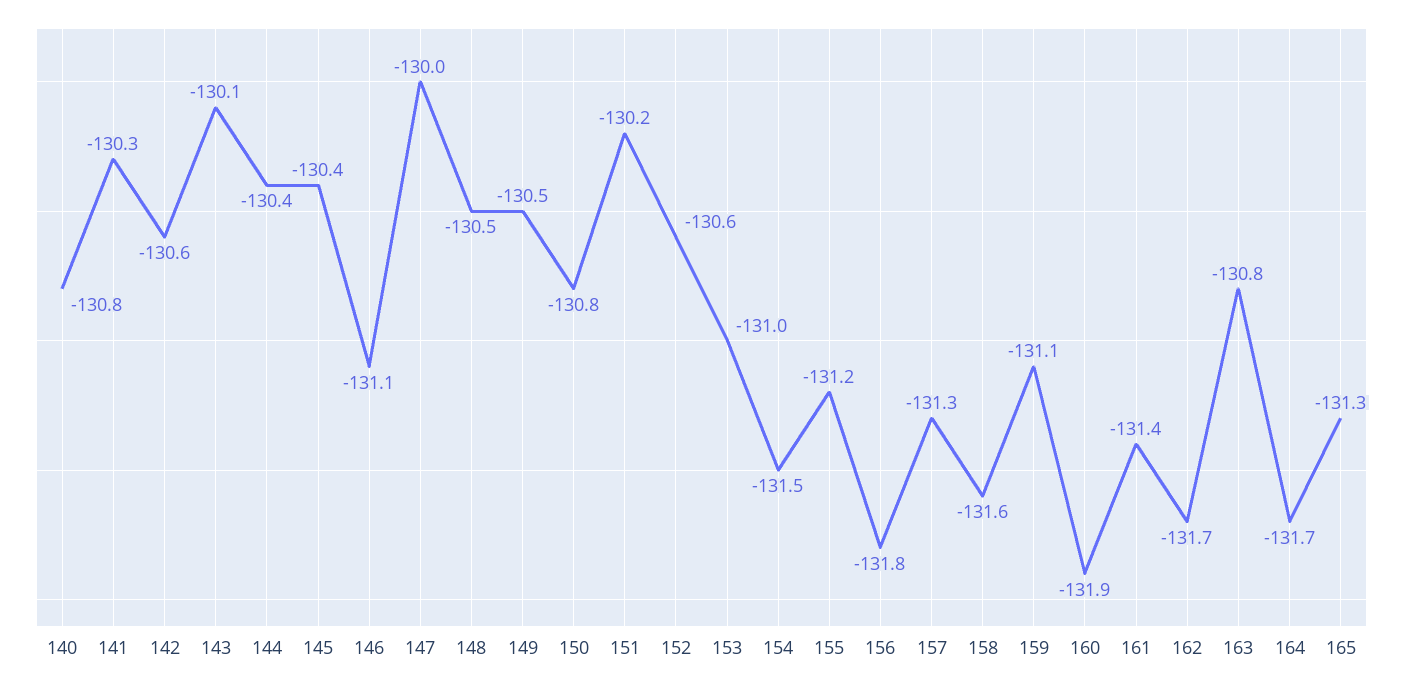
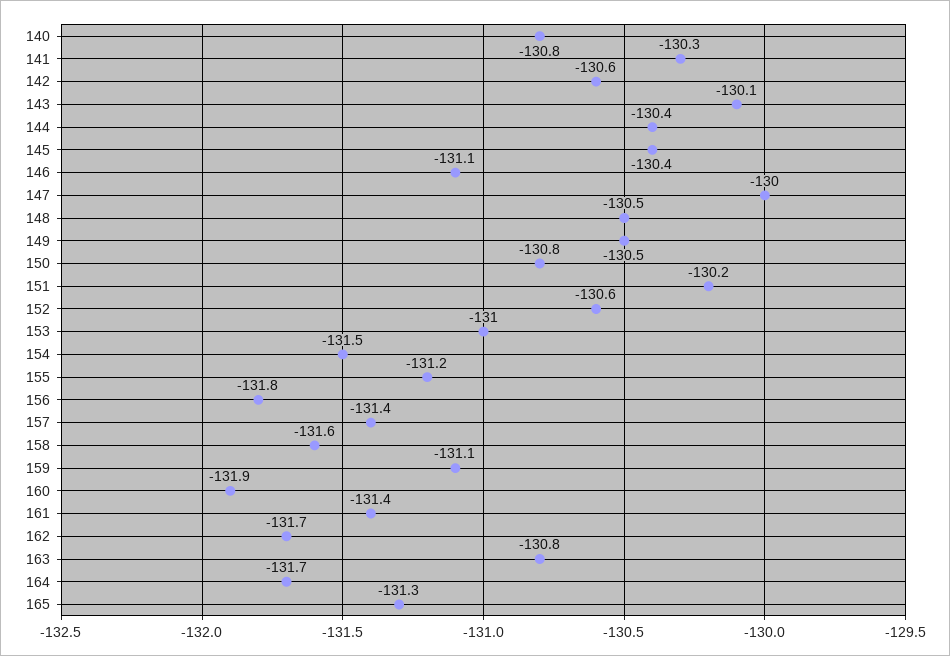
  {
    "140": -130.8,
    "141": -130.3,
    "142": -130.6,
    "143": -130.1,
    "144": -130.4,
    "145": -130.4,
    "146": -131.1,
    "147": -130,
    "148": -130.5,
    "149": -130.5,
    "150": -130.8,
    "151": -130.2,
    "152": -130.6,
    "153": -131,
    "154": -131.5,
    "155": -131.2,
    "156": -131.8,
-   "157": -131.3,
+   "157": -131.4,
    "158": -131.6,
    "159": -131.1,
    "160": -131.9,
    "161": -131.4,
    "162": -131.7,
    "163": -130.8,
    "164": -131.7,
    "165": -131.3
  }

